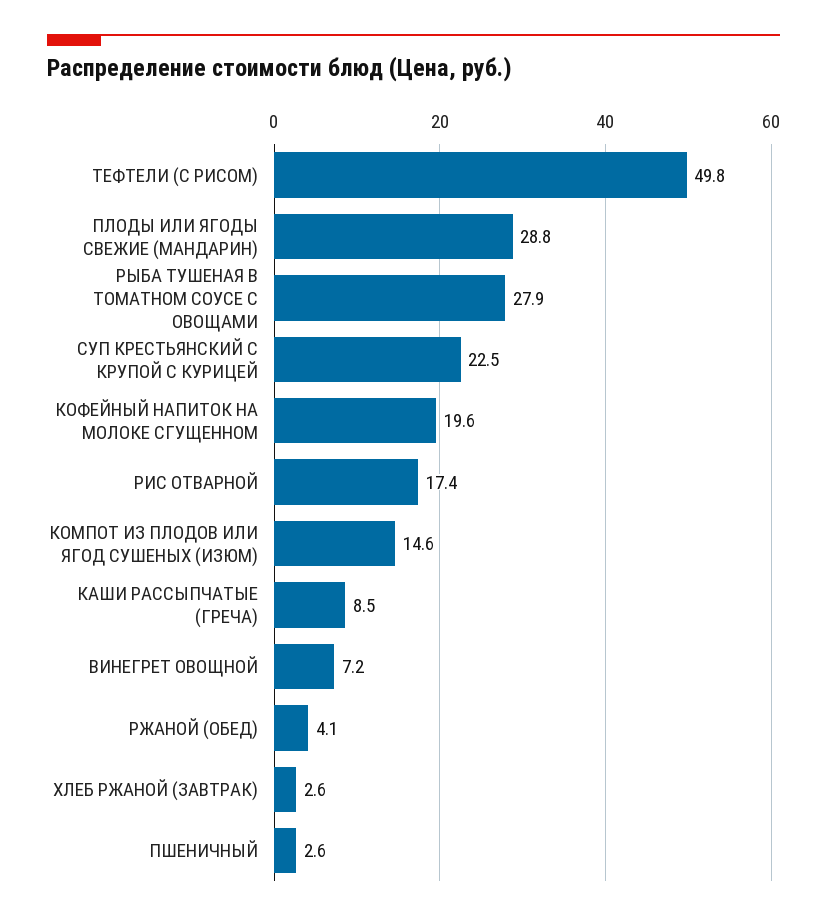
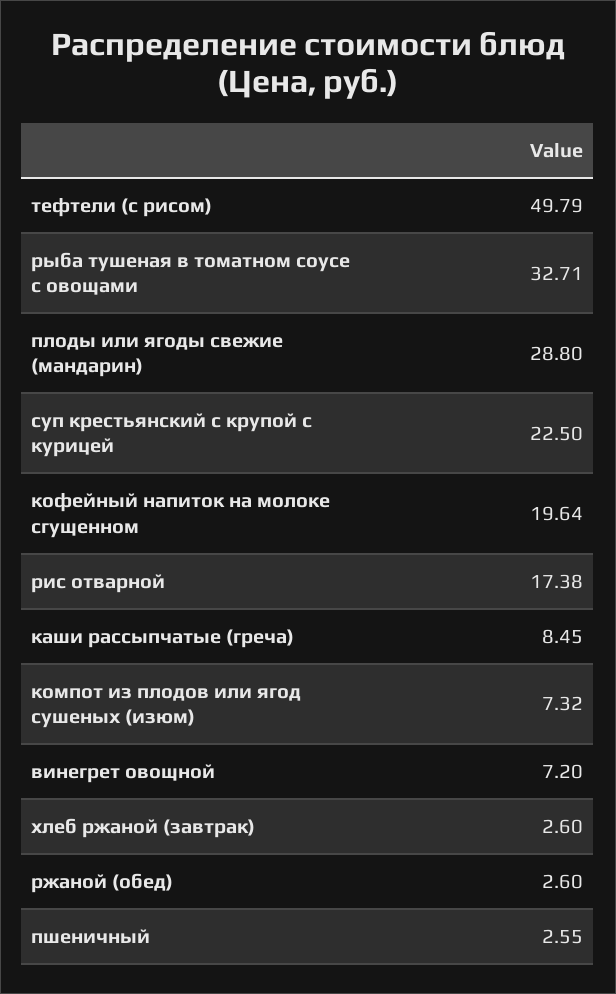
  {
    "ТЕФТЕЛИ (С РИСОМ)": 49.79,
    "ПЛОДЫ ИЛИ ЯГОДЫ СВЕЖИЕ (МАНДАРИН)": 28.8,
-   "РЫБА ТУШЕНАЯ В ТОМАТНОМ СОУСЕ С ОВОЩАМИ": 27.9,
+   "РЫБА ТУШЕНАЯ В ТОМАТНОМ СОУСЕ С ОВОЩАМИ": 32.71,
    "СУП КРЕСТЬЯНСКИЙ С КРУПОЙ С КУРИЦЕЙ": 22.5,
    "КОФЕЙНЫЙ НАПИТОК НА МОЛОКЕ СГУЩЕННОМ": 19.64,
    "РИС ОТВАРНОЙ": 17.38,
-   "КОМПОТ ИЗ ПЛОДОВ ИЛИ ЯГОД СУШЕНЫХ (ИЗЮМ)": 14.6,
+   "КОМПОТ ИЗ ПЛОДОВ ИЛИ ЯГОД СУШЕНЫХ (ИЗЮМ)": 7.32,
    "КАШИ РАССЫПЧАТЫЕ (ГРЕЧА)": 8.45,
    "ВИНЕГРЕТ ОВОЩНОЙ": 7.2,
-   "РЖАНОЙ (ОБЕД)": 4.1,
+   "РЖАНОЙ (ОБЕД)": 2.6,
    "ХЛЕБ РЖАНОЙ (ЗАВТРАК)": 2.6,
    "ПШЕНИЧНЫЙ": 2.55
  }

